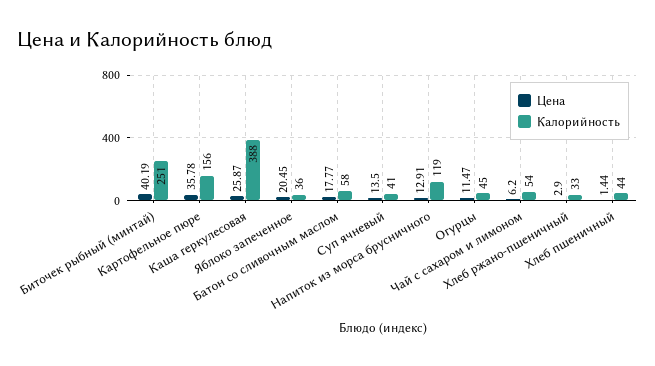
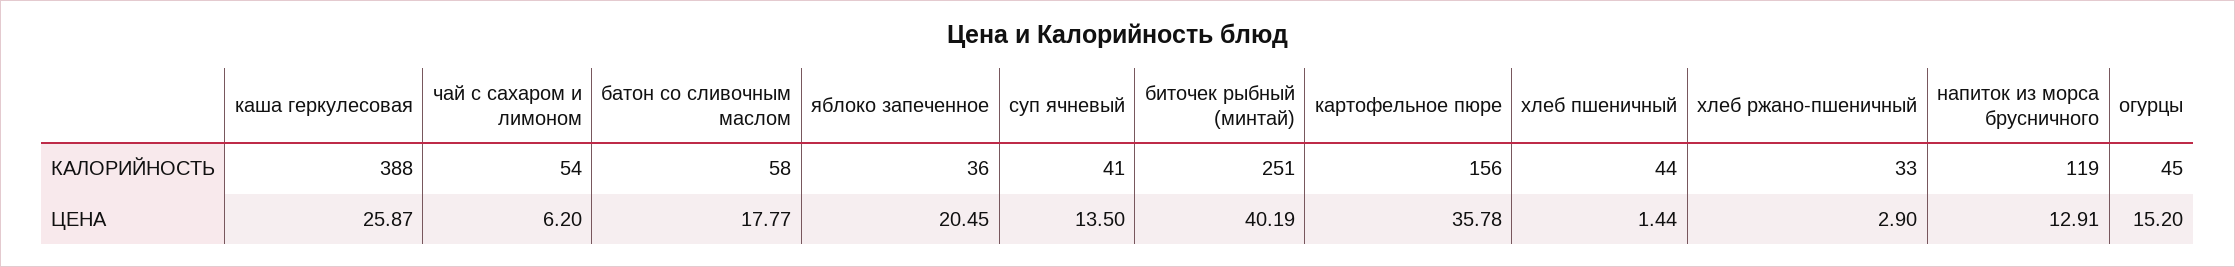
  {
    "Цена": {
      "Биточек рыбный (минтай)": 40.19,
      "Картофельное пюре": 35.78,
      "Каша геркулесовая": 25.87,
      "Яблоко запеченное": 20.45,
      "Батон со сливочным маслом": 17.77,
      "Суп ячневый": 13.5,
      "Напиток из морса брусничного": 12.91,
-     "Огурцы": 11.47,
+     "Огурцы": 15.2,
      "Чай с сахаром и лимоном": 6.2,
      "Хлеб ржано-пшеничный": 2.9,
      "Хлеб пшеничный": 1.44
    },
    "Калорийность": {
      "Биточек рыбный (минтай)": 251,
      "Картофельное пюре": 156,
      "Каша геркулесовая": 388,
      "Яблоко запеченное": 36,
      "Батон со сливочным маслом": 58,
      "Суп ячневый": 41,
      "Напиток из морса брусничного": 119,
      "Огурцы": 45,
      "Чай с сахаром и лимоном": 54,
      "Хлеб ржано-пшеничный": 33,
      "Хлеб пшеничный": 44
    }
  }

